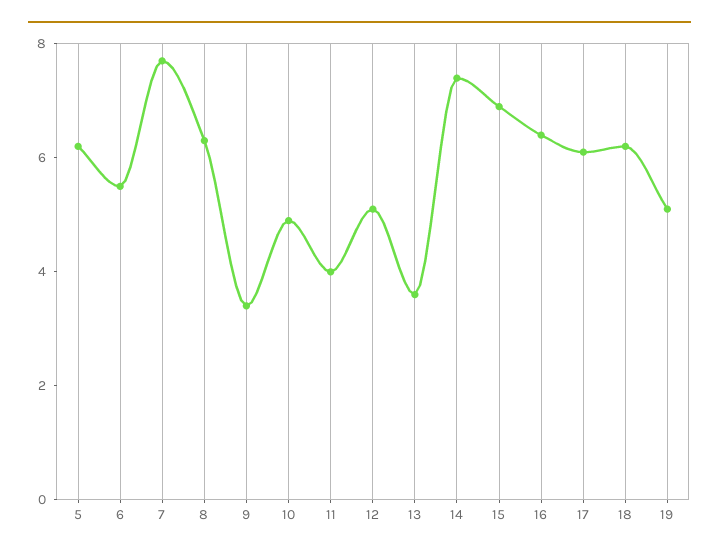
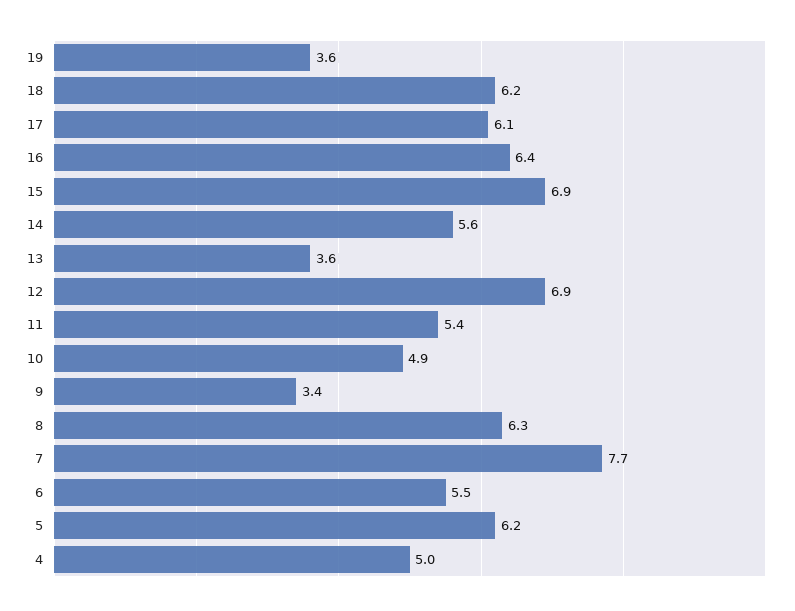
  {
    "5": 6.2,
    "6": 5.5,
    "7": 7.7,
    "8": 6.3,
    "9": 3.4,
    "10": 4.9,
-   "11": 4,
+   "11": 5.4,
-   "12": 5,
+   "12": 6.9,
    "13": 3.6,
-   "14": 7.5,
+   "14": 5.6,
    "15": 6.9,
    "16": 6.4,
    "17": 6.1,
    "18": 6.2,
-   "19": 5
+   "19": 3.6,
+   "4": 5
  }

